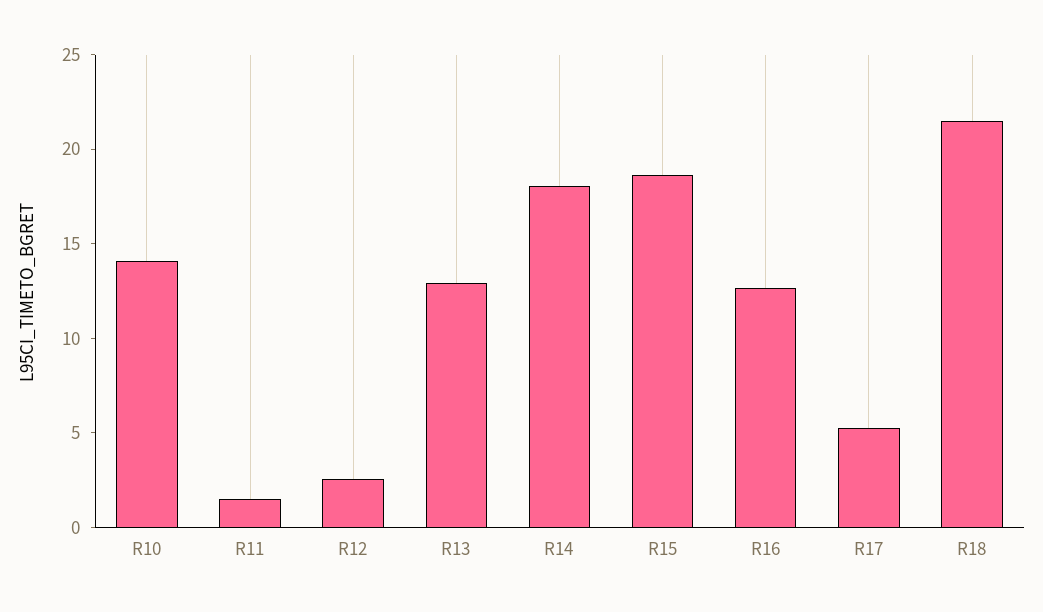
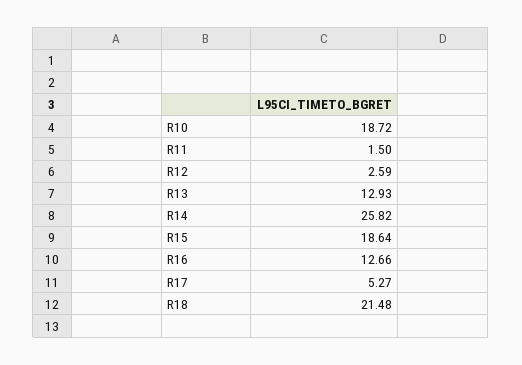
  {
-   "R10": 14,
+   "R10": 18.72,
    "R11": 1.5,
    "R12": 2.59,
    "R13": 12.93,
-   "R14": 18,
+   "R14": 25.82,
    "R15": 18.64,
    "R16": 12.66,
    "R17": 5.27,
    "R18": 21.48
  }

